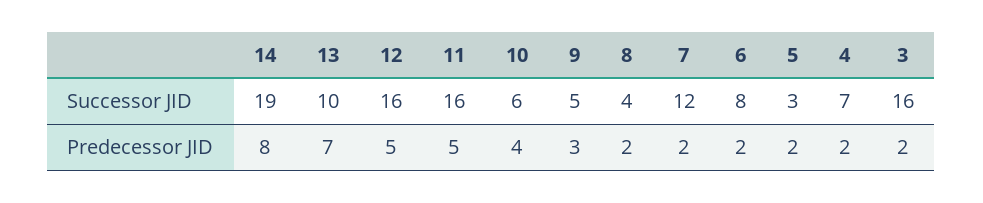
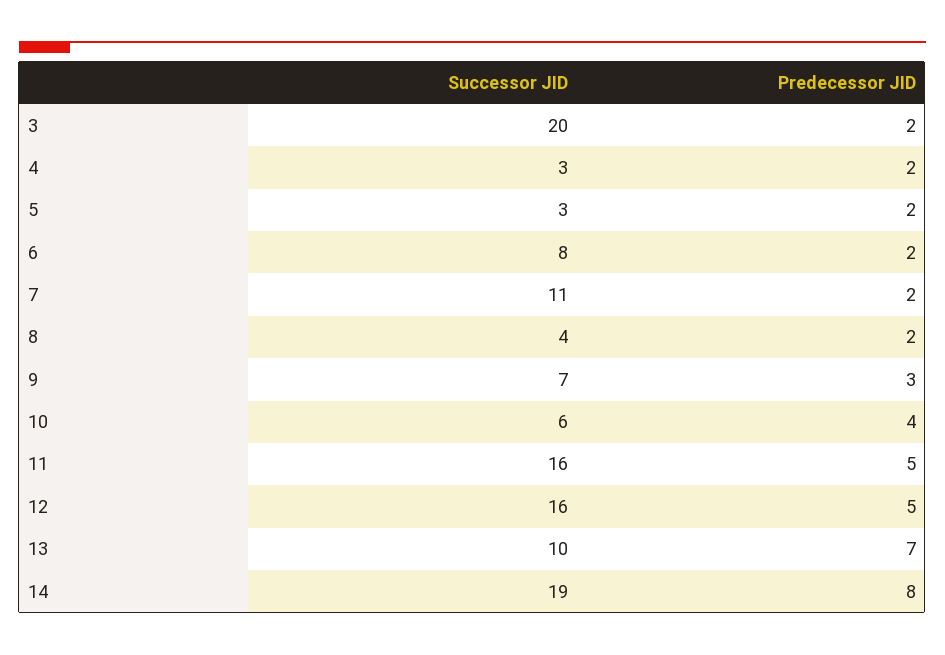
  {
    "14": {
      "Successor JID": 19,
      "Predecessor JID": 8
    },
    "13": {
      "Successor JID": 10,
      "Predecessor JID": 7
    },
    "12": {
      "Successor JID": 16,
      "Predecessor JID": 5
    },
    "11": {
      "Successor JID": 16,
      "Predecessor JID": 5
    },
    "10": {
      "Successor JID": 6,
      "Predecessor JID": 4
    },
    "9": {
-     "Successor JID": 5,
+     "Successor JID": 7,
      "Predecessor JID": 3
    },
    "8": {
      "Successor JID": 4,
      "Predecessor JID": 2
    },
    "7": {
-     "Successor JID": 12,
+     "Successor JID": 11,
      "Predecessor JID": 2
    },
    "6": {
      "Successor JID": 8,
      "Predecessor JID": 2
    },
    "5": {
      "Successor JID": 3,
      "Predecessor JID": 2
    },
    "4": {
-     "Successor JID": 7,
+     "Successor JID": 3,
      "Predecessor JID": 2
    },
    "3": {
-     "Successor JID": 16,
+     "Successor JID": 20,
      "Predecessor JID": 2
    }
  }

